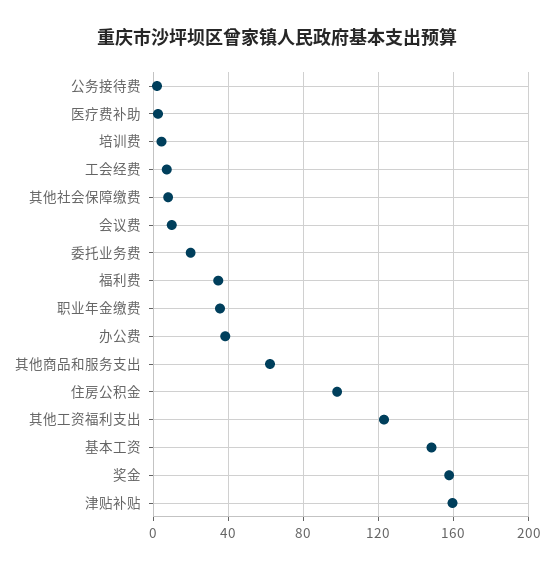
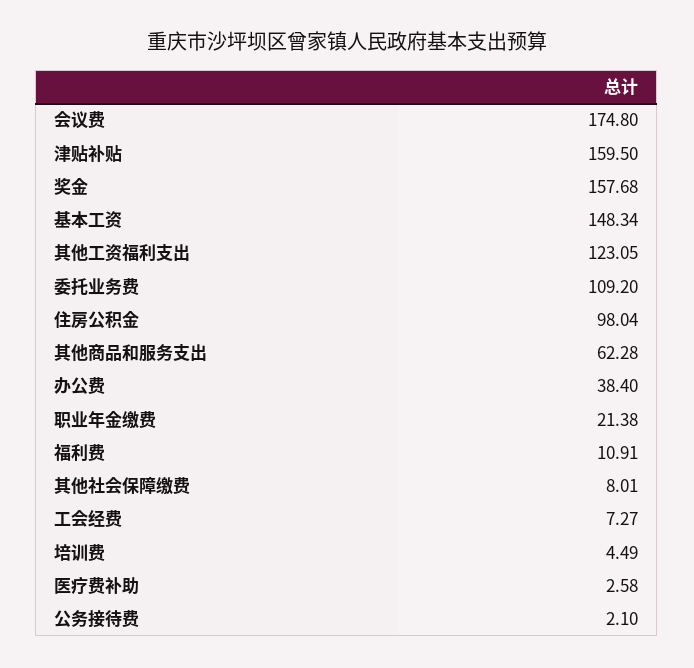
  {
    "公务接待费": 2.1,
    "医疗费补助": 2.58,
    "培训费": 4.49,
    "工会经费": 7.27,
    "其他社会保障缴费": 8.01,
-   "会议费": 10,
+   "会议费": 174.8,
-   "委托业务费": 20,
+   "委托业务费": 109.2,
-   "福利费": 35,
+   "福利费": 10.91,
-   "职业年金缴费": 35,
+   "职业年金缴费": 21.38,
    "办公费": 38.4,
    "其他商品和服务支出": 62.28,
    "住房公积金": 98.04,
    "其他工资福利支出": 123.05,
    "基本工资": 148.34,
    "奖金": 157.68,
    "津贴补贴": 159.5
  }

